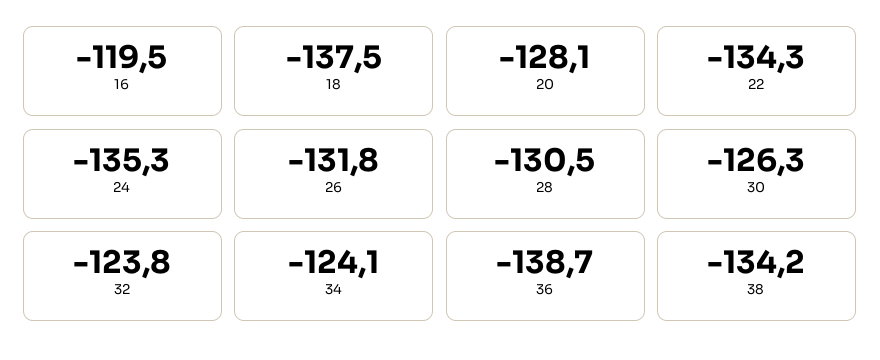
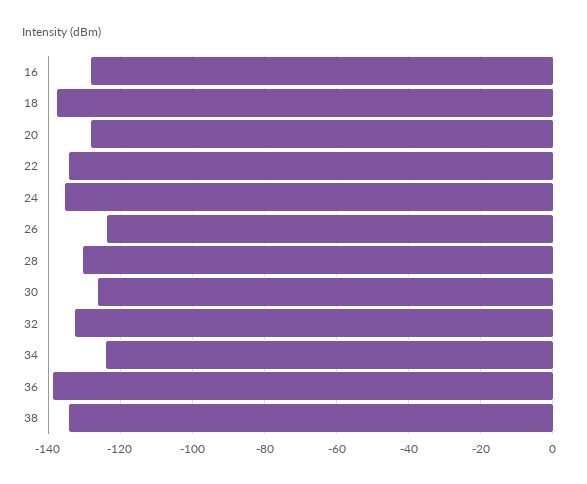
  {
-   "16": -119.5,
+   "16": -128,
    "18": -137.5,
    "20": -128.1,
    "22": -134.3,
    "24": -135.3,
-   "26": -131.8,
+   "26": -124,
    "28": -130.5,
    "30": -126.3,
-   "32": -123.8,
+   "32": -132,
    "34": -124.1,
    "36": -138.7,
    "38": -134.2
  }

